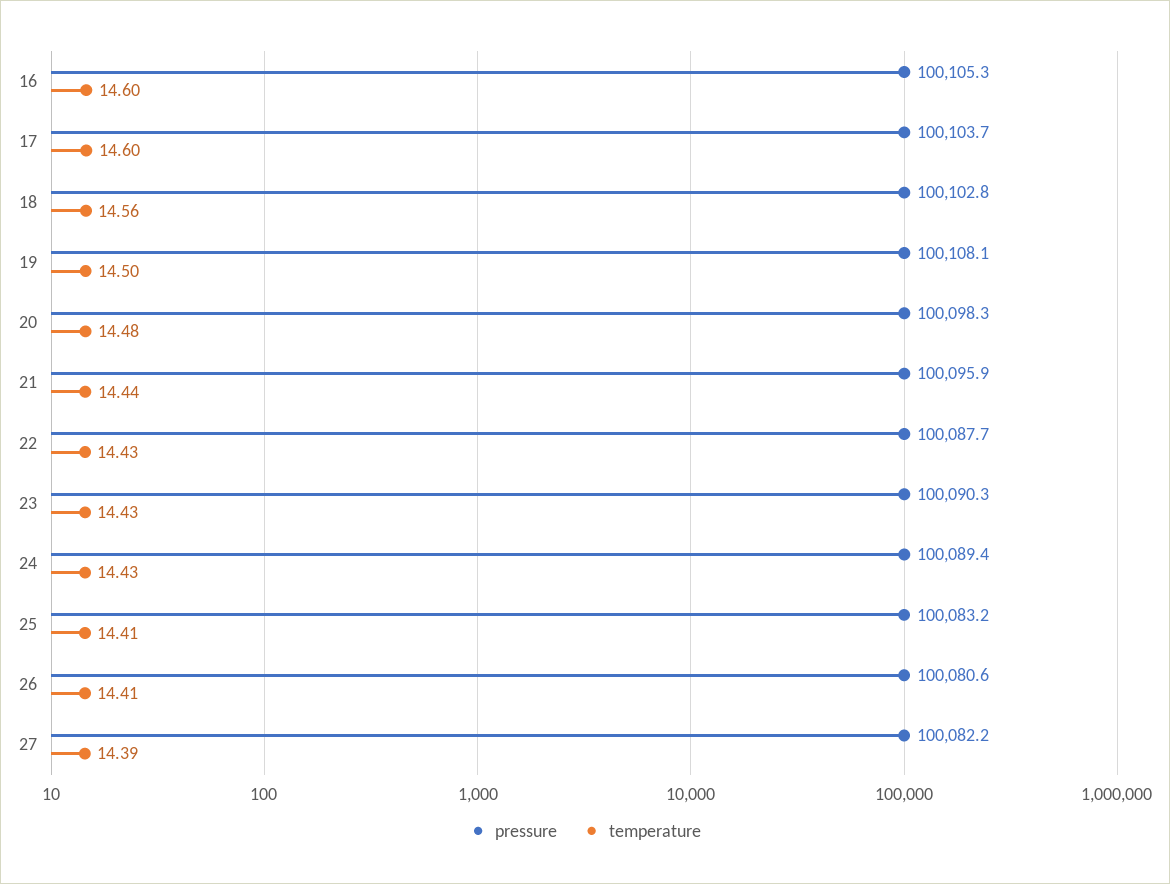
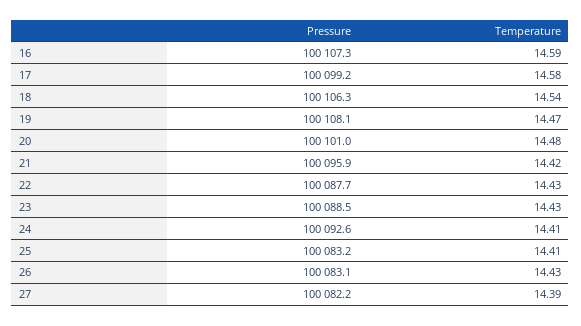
  {
    "pressure": {
-     "16": 100105.3,
+     "16": 100107.3,
-     "17": 100103.7,
+     "17": 100099.2,
-     "18": 100102.8,
+     "18": 100106.3,
      "19": 100108.1,
-     "20": 100098.3,
+     "20": 100101,
      "21": 100095.9,
      "22": 100087.7,
-     "23": 100090.3,
+     "23": 100088.5,
-     "24": 100089.4,
+     "24": 100092.6,
      "25": 100083.2,
-     "26": 100080.6,
+     "26": 100083.1,
      "27": 100082.2
    },
    "temperature": {
-     "16": 14.6,
+     "16": 14.59,
-     "17": 14.6,
+     "17": 14.58,
-     "18": 14.56,
+     "18": 14.54,
-     "19": 14.5,
+     "19": 14.47,
      "20": 14.48,
-     "21": 14.44,
+     "21": 14.42,
      "22": 14.43,
      "23": 14.43,
-     "24": 14.43,
+     "24": 14.41,
      "25": 14.41,
-     "26": 14.41,
+     "26": 14.43,
      "27": 14.39
    }
  }

